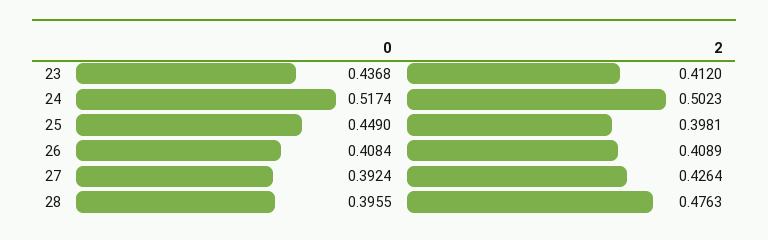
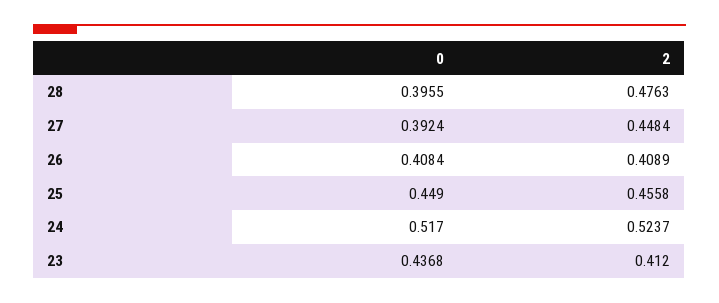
  {
    "0": {
      "23": 0.4368,
-     "24": 0.5174,
+     "24": 0.517,
      "25": 0.449,
      "26": 0.4084,
      "27": 0.3924,
      "28": 0.3955
    },
    "2": {
      "23": 0.412,
-     "24": 0.5023,
+     "24": 0.5237,
-     "25": 0.3981,
+     "25": 0.4558,
      "26": 0.4089,
-     "27": 0.4264,
+     "27": 0.4484,
      "28": 0.4763
    }
  }

